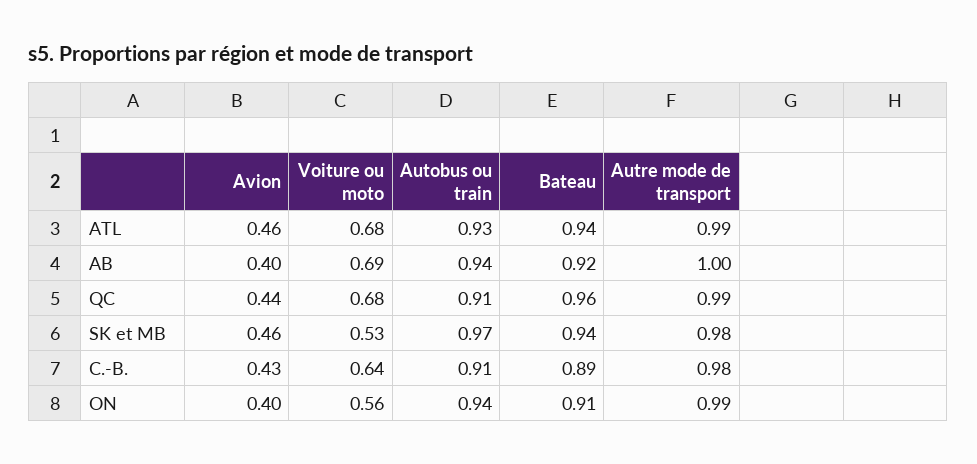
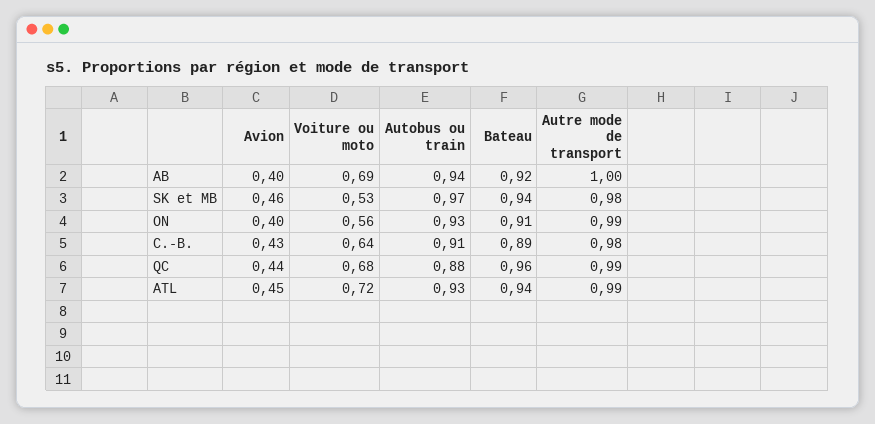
  {
    "Avion": {
-     "ATL": 0.46,
+     "ATL": 0.45,
      "AB": 0.4,
      "QC": 0.44,
      "SK et MB": 0.46,
      "C.-B.": 0.43,
      "ON": 0.4
    },
    "Voiture ou moto": {
-     "ATL": 0.68,
+     "ATL": 0.72,
      "AB": 0.69,
      "QC": 0.68,
      "SK et MB": 0.53,
      "C.-B.": 0.64,
      "ON": 0.56
    },
    "Autobus ou train": {
      "ATL": 0.93,
      "AB": 0.94,
-     "QC": 0.91,
+     "QC": 0.88,
      "SK et MB": 0.97,
      "C.-B.": 0.91,
-     "ON": 0.94
+     "ON": 0.93
    },
    "Bateau": {
      "ATL": 0.94,
      "AB": 0.92,
      "QC": 0.96,
      "SK et MB": 0.94,
      "C.-B.": 0.89,
      "ON": 0.91
    },
    "Autre mode de transport": {
      "ATL": 0.99,
      "AB": 1,
      "QC": 0.99,
      "SK et MB": 0.98,
      "C.-B.": 0.98,
      "ON": 0.99
    }
  }

